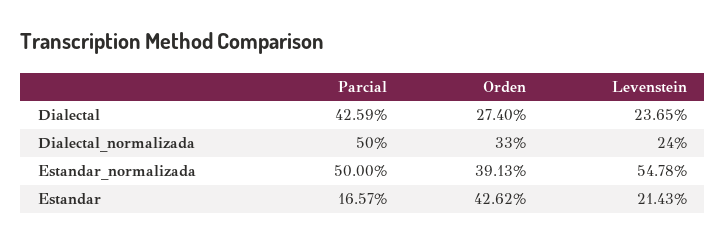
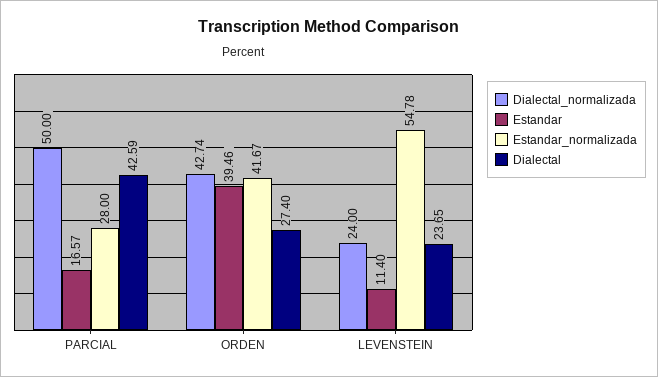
  {
    "Dialectal": {
      "Parcial": 42.59,
      "Orden": 27.4,
      "Levenstein": 23.65
    },
    "Dialectal_normalizada": {
      "Parcial": 50,
-     "Orden": 33,
+     "Orden": 42.74,
      "Levenstein": 24
    },
    "Estandar_normalizada": {
-     "Parcial": 50,
+     "Parcial": 28,
-     "Orden": 39.13,
+     "Orden": 41.67,
      "Levenstein": 54.78
    },
    "Estandar": {
      "Parcial": 16.57,
-     "Orden": 42.62,
+     "Orden": 39.46,
-     "Levenstein": 21.43
+     "Levenstein": 11.4
    }
  }

